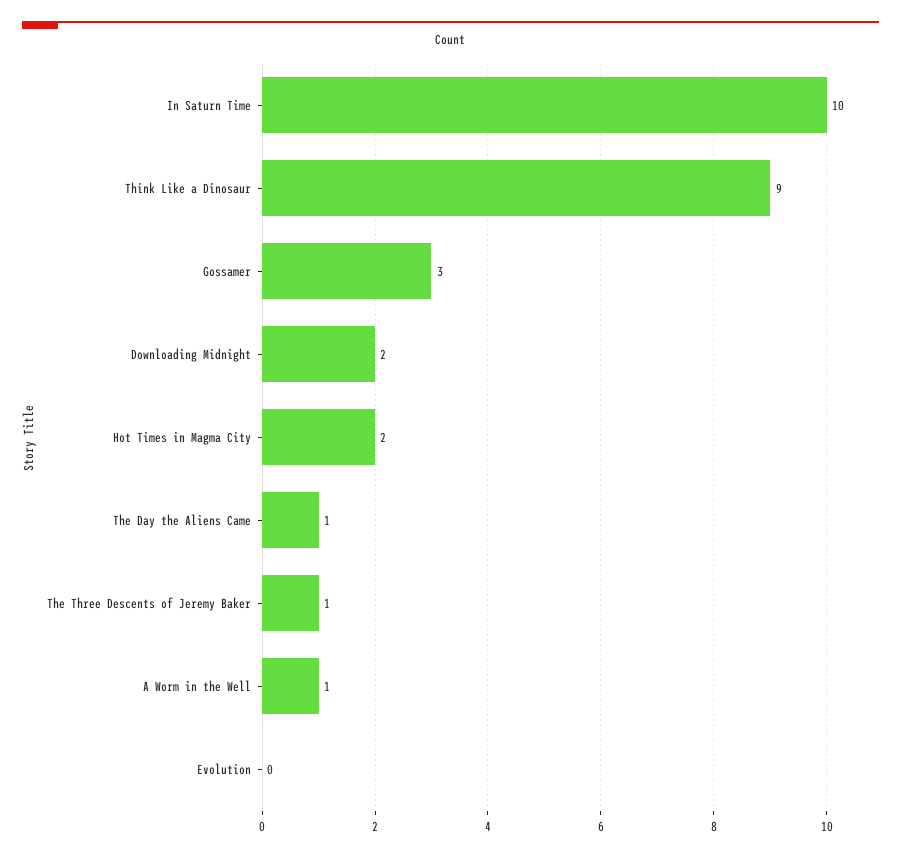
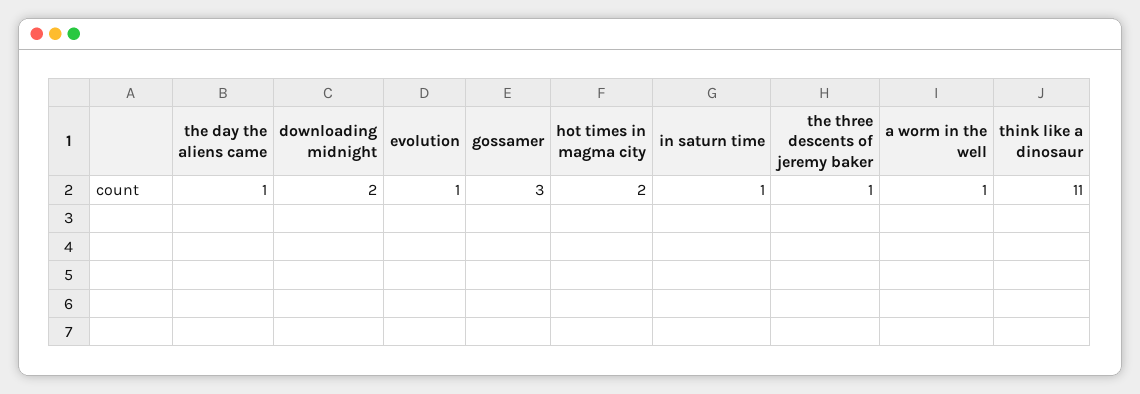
  {
-   "In Saturn Time": 10,
+   "In Saturn Time": 1,
-   "Think Like a Dinosaur": 9,
+   "Think Like a Dinosaur": 11,
    "Gossamer": 3,
    "Downloading Midnight": 2,
    "Hot Times in Magma City": 2,
    "The Day the Aliens Came": 1,
    "The Three Descents of Jeremy Baker": 1,
    "A Worm in the Well": 1,
-   "Evolution": 0
+   "Evolution": 1
  }

